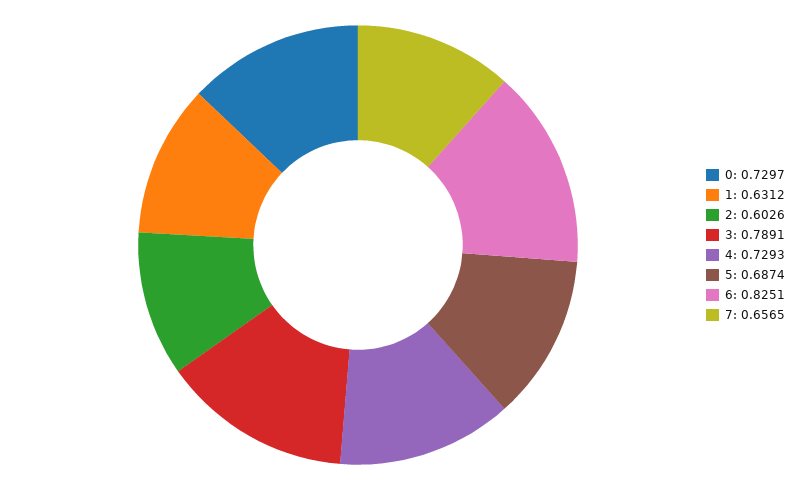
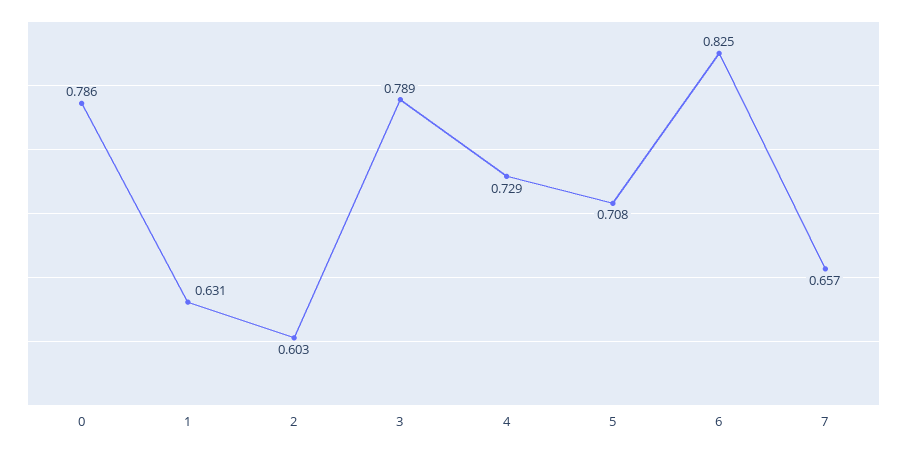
  {
-   "0": 0.7297,
+   "0": 0.786,
    "1": 0.6312,
    "2": 0.6026,
    "3": 0.7891,
    "4": 0.7293,
-   "5": 0.6874,
+   "5": 0.708,
    "6": 0.8251,
    "7": 0.6565
  }

